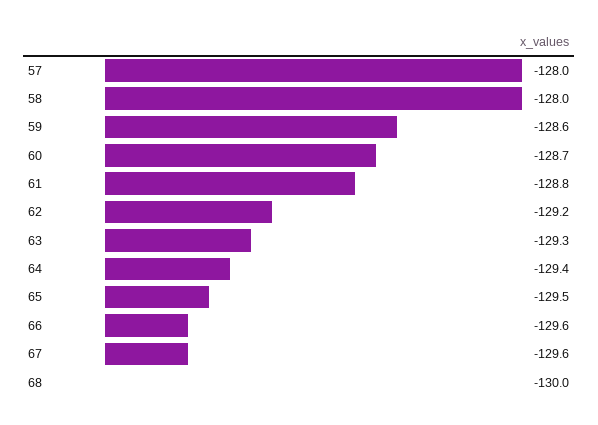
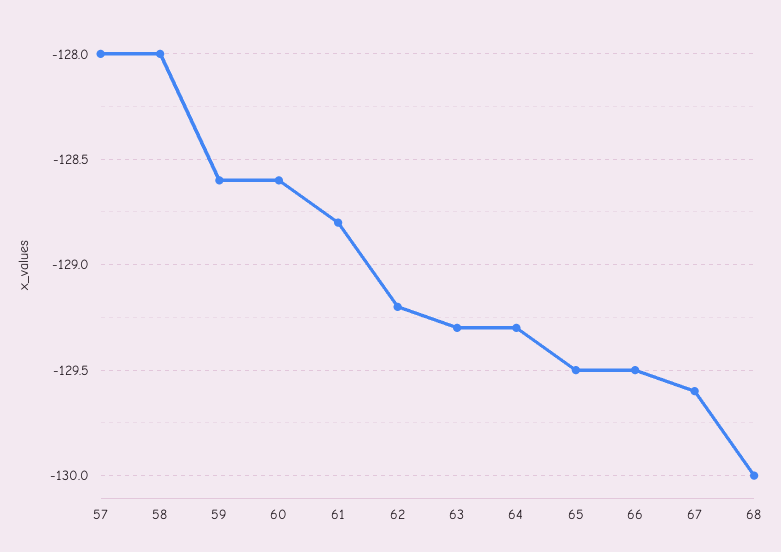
  {
    "57": -128,
    "58": -128,
    "59": -128.6,
-   "60": -128.7,
+   "60": -128.6,
    "61": -128.8,
    "62": -129.2,
    "63": -129.3,
-   "64": -129.4,
+   "64": -129.3,
    "65": -129.5,
-   "66": -129.6,
+   "66": -129.5,
    "67": -129.6,
    "68": -130
  }

